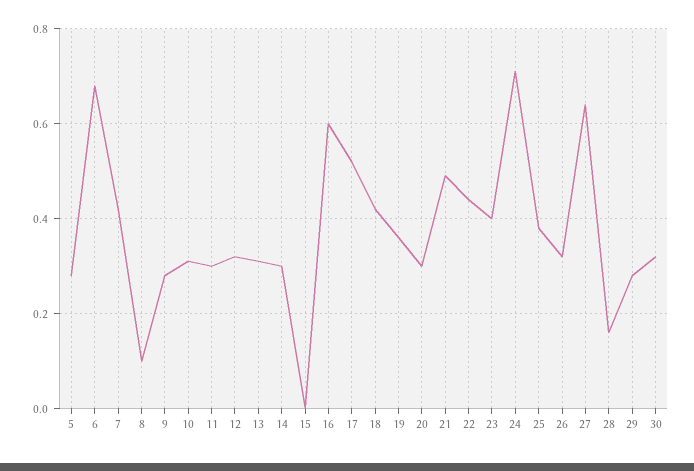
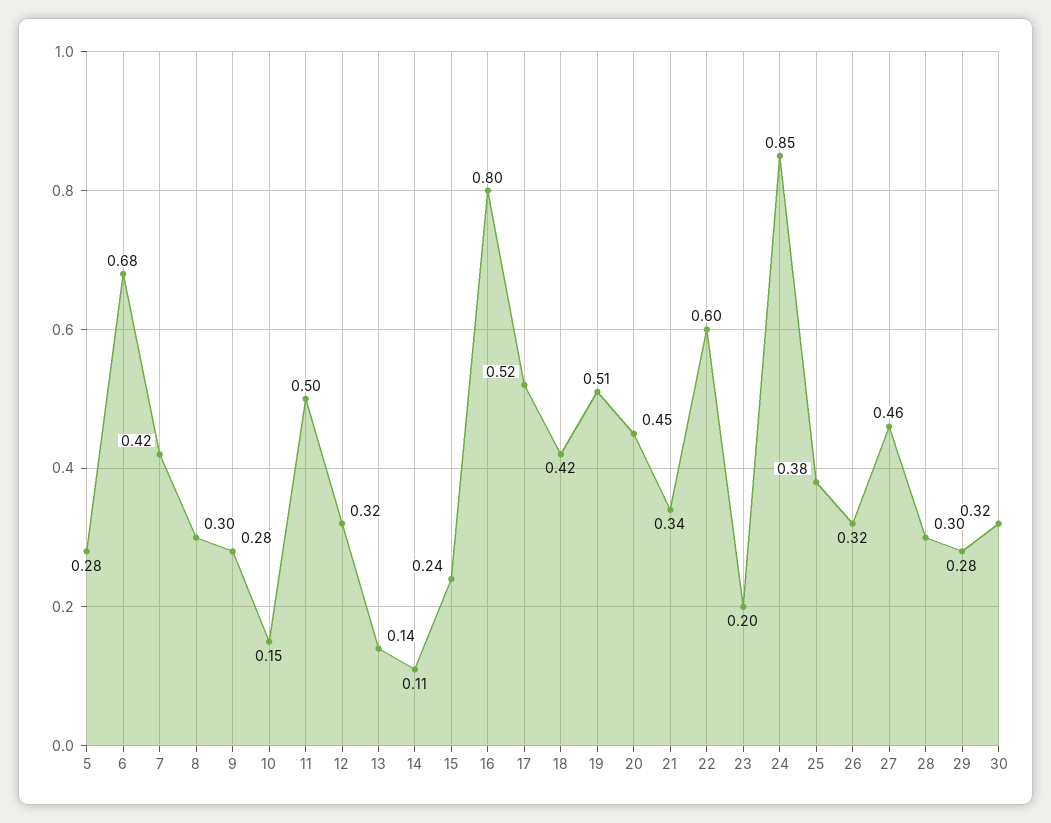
  {
    "5": 0.28,
    "6": 0.68,
    "7": 0.42,
-   "8": 0.1,
+   "8": 0.3,
    "9": 0.28,
-   "10": 0.3,
+   "10": 0.15,
-   "11": 0.3,
+   "11": 0.5,
    "12": 0.32,
-   "13": 0.3,
+   "13": 0.14,
-   "14": 0.3,
+   "14": 0.11,
-   "15": 0,
+   "15": 0.24,
-   "16": 0.6,
+   "16": 0.8,
    "17": 0.52,
    "18": 0.42,
-   "19": 0.35,
+   "19": 0.51,
-   "20": 0.3,
+   "20": 0.45,
-   "21": 0.5,
+   "21": 0.34,
-   "22": 0.45,
+   "22": 0.6,
-   "23": 0.4,
+   "23": 0.2,
-   "24": 0.7,
+   "24": 0.85,
    "25": 0.38,
    "26": 0.32,
-   "27": 0.65,
+   "27": 0.46,
-   "28": 0.15,
+   "28": 0.3,
    "29": 0.28,
    "30": 0.32
  }

